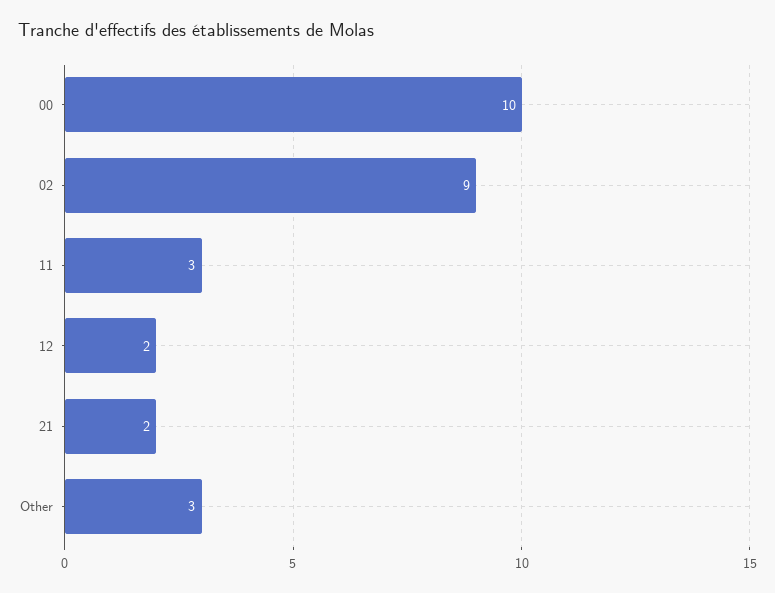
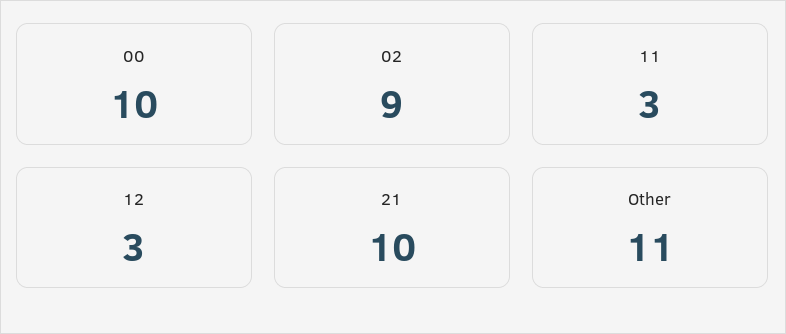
  {
    "00": 10,
    "02": 9,
    "11": 3,
-   "12": 2,
+   "12": 3,
-   "21": 2,
+   "21": 10,
-   "Other": 3
+   "Other": 11
  }

